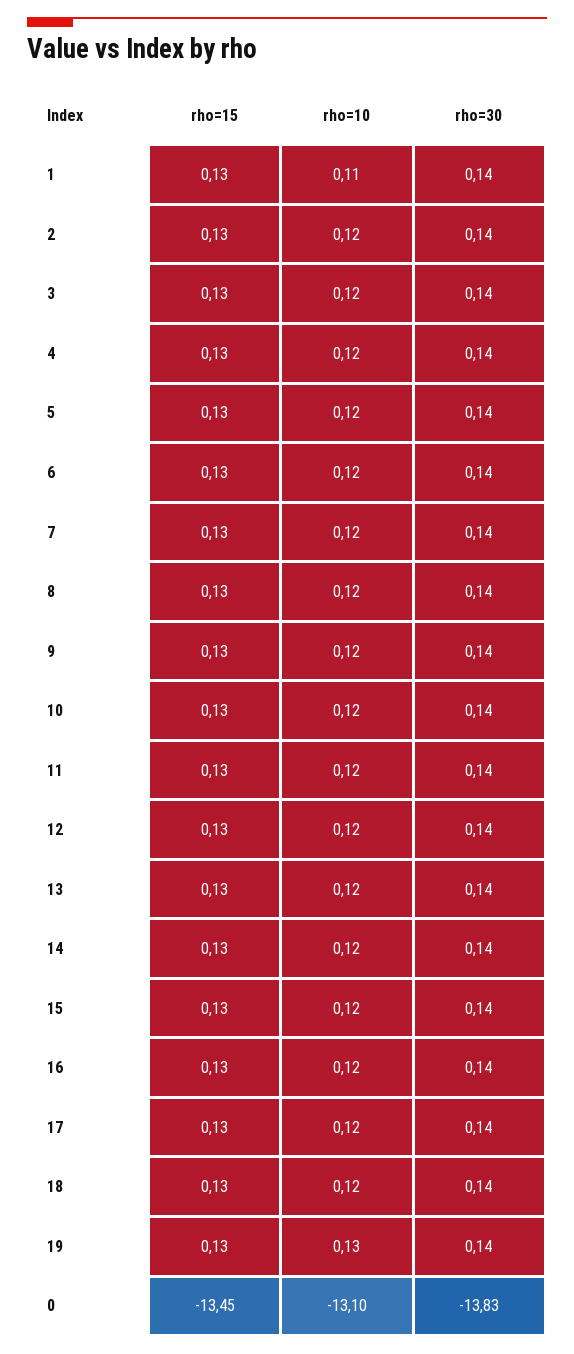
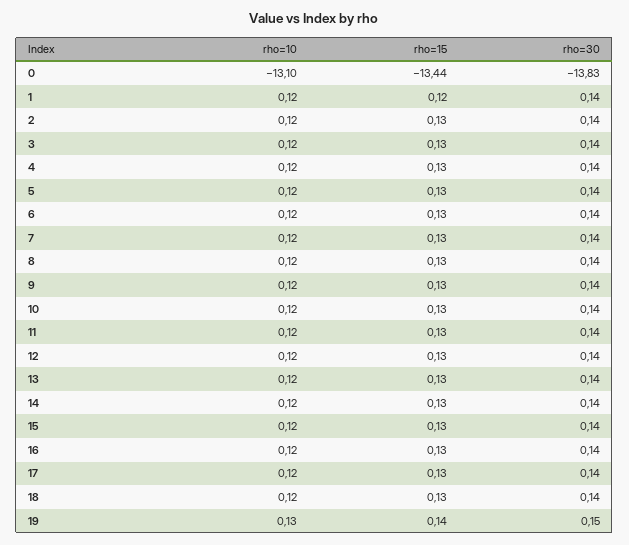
  {
    "rho=15": {
-     "1": 0.13,
+     "1": 0.12,
      "2": 0.13,
      "3": 0.13,
      "4": 0.13,
      "5": 0.13,
      "6": 0.13,
      "7": 0.13,
      "8": 0.13,
      "9": 0.13,
      "10": 0.13,
      "11": 0.13,
      "12": 0.13,
      "13": 0.13,
      "14": 0.13,
      "15": 0.13,
      "16": 0.13,
      "17": 0.13,
      "18": 0.13,
-     "19": 0.13,
+     "19": 0.14,
-     "0": -13.45
+     "0": -13.44
    },
    "rho=10": {
-     "1": 0.11,
+     "1": 0.12,
      "2": 0.12,
      "3": 0.12,
      "4": 0.12,
      "5": 0.12,
      "6": 0.12,
      "7": 0.12,
      "8": 0.12,
      "9": 0.12,
      "10": 0.12,
      "11": 0.12,
      "12": 0.12,
      "13": 0.12,
      "14": 0.12,
      "15": 0.12,
      "16": 0.12,
      "17": 0.12,
      "18": 0.12,
      "19": 0.13,
      "0": -13.1
    },
    "rho=30": {
      "1": 0.14,
      "2": 0.14,
      "3": 0.14,
      "4": 0.14,
      "5": 0.14,
      "6": 0.14,
      "7": 0.14,
      "8": 0.14,
      "9": 0.14,
      "10": 0.14,
      "11": 0.14,
      "12": 0.14,
      "13": 0.14,
      "14": 0.14,
      "15": 0.14,
      "16": 0.14,
      "17": 0.14,
      "18": 0.14,
-     "19": 0.14,
+     "19": 0.15,
      "0": -13.83
    }
  }

